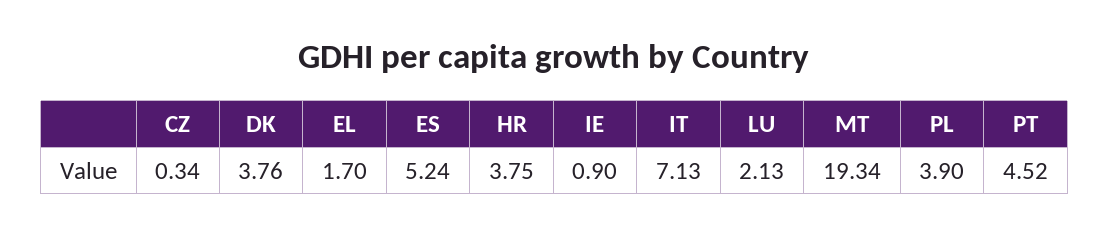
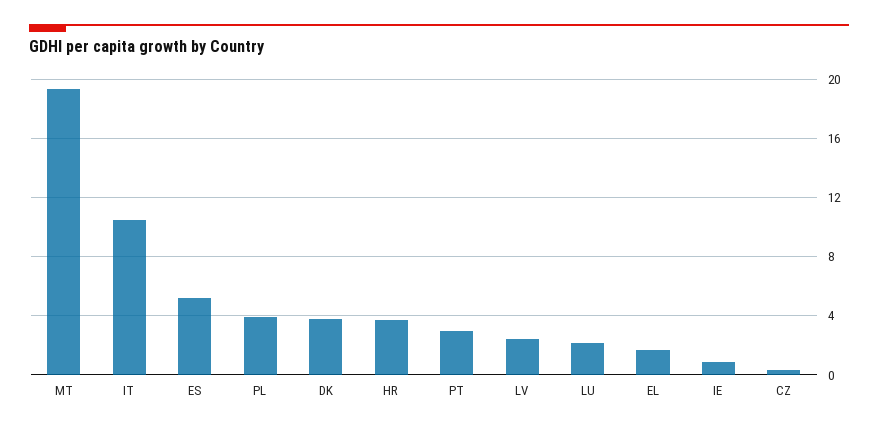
  {
    "CZ": 0.34,
    "DK": 3.76,
    "EL": 1.7,
    "ES": 5.24,
    "HR": 3.75,
    "IE": 0.9,
-   "IT": 7.13,
+   "IT": 10.5,
    "LU": 2.13,
    "MT": 19.34,
    "PL": 3.9,
-   "PT": 4.52
+   "PT": 3,
+   "LV": 2.5
  }

